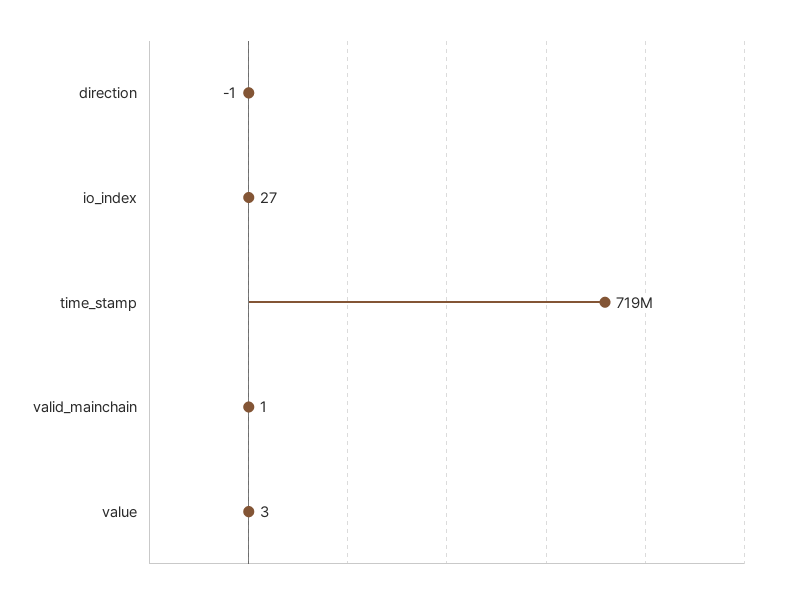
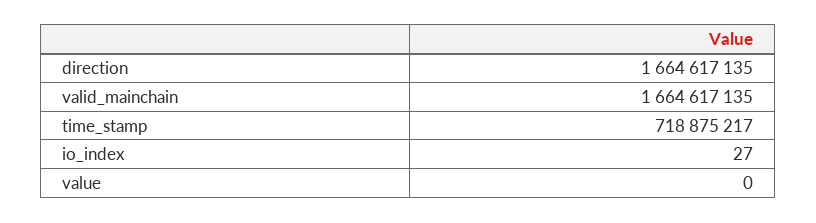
  {
-   "direction": -1,
+   "direction": 1664617135,
    "io_index": 27,
    "time_stamp": 718875217,
-   "valid_mainchain": 1,
+   "valid_mainchain": 1664617135,
-   "value": 3
+   "value": 0
  }

